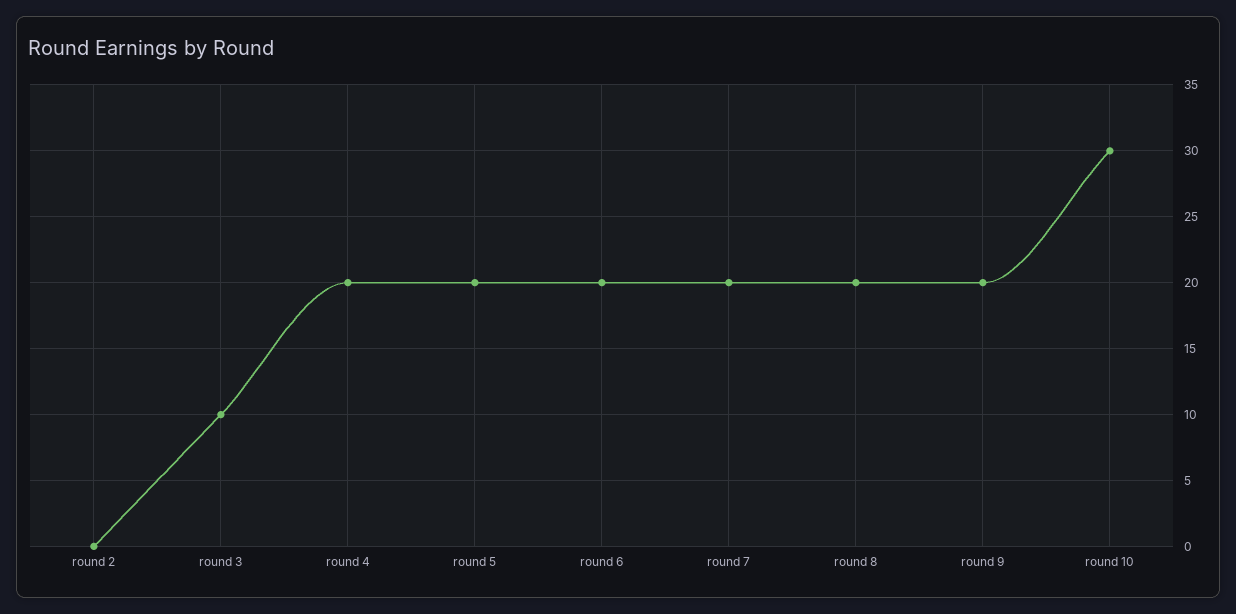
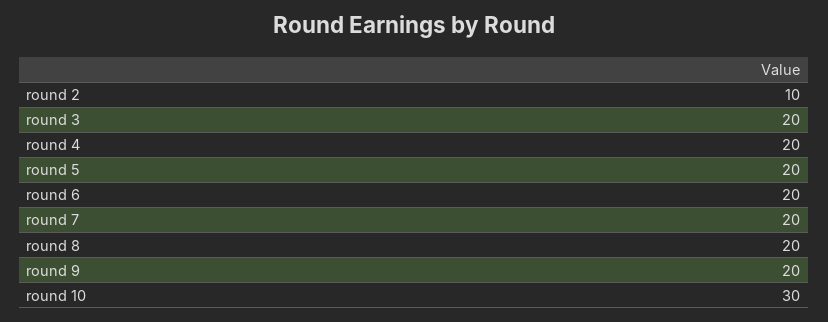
  {
-   "round 2": 0,
+   "round 2": 10,
-   "round 3": 10,
+   "round 3": 20,
    "round 4": 20,
    "round 5": 20,
    "round 6": 20,
    "round 7": 20,
    "round 8": 20,
    "round 9": 20,
    "round 10": 30
  }

